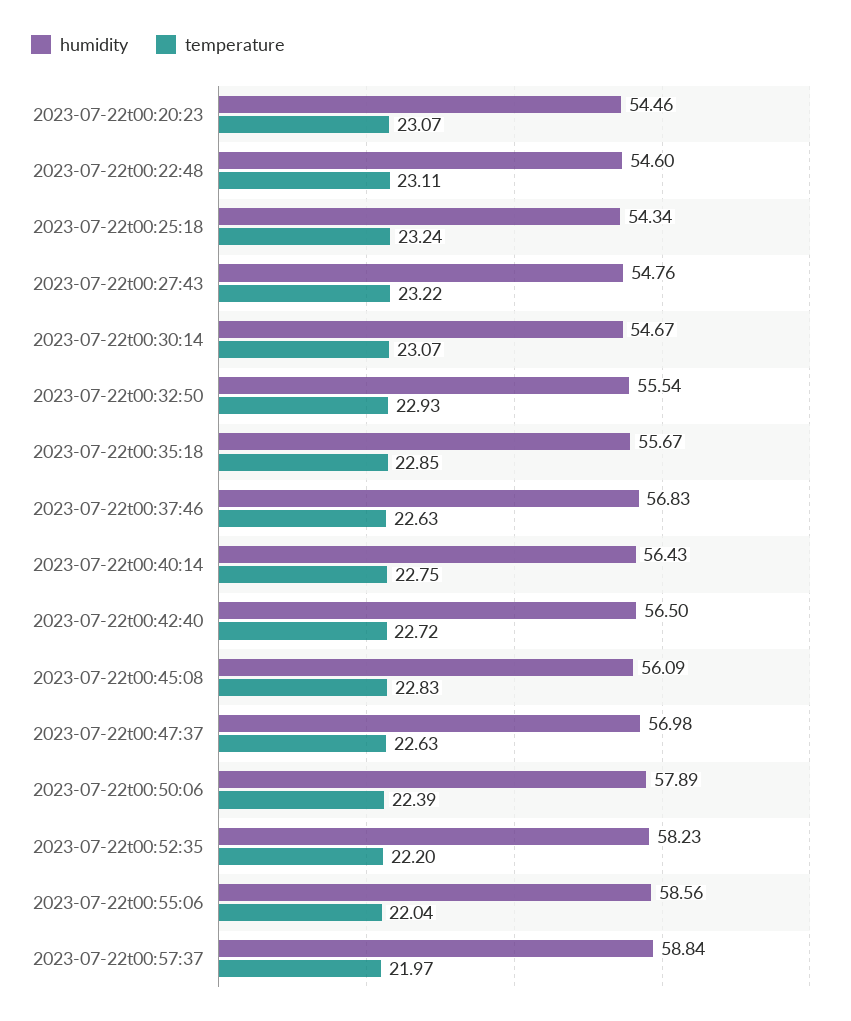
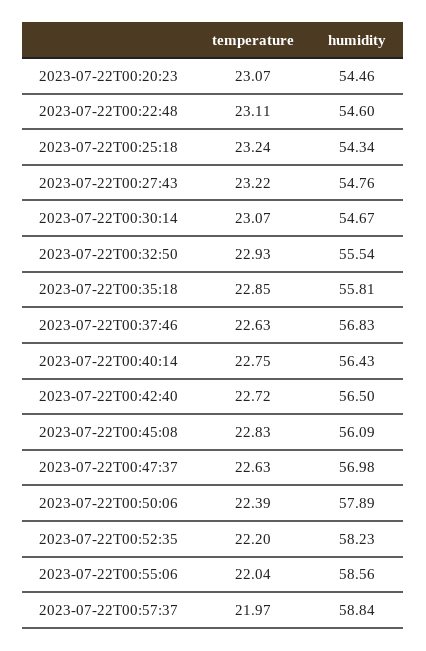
  {
    "humidity": {
      "2023-07-22t00:20:23": 54.46,
      "2023-07-22t00:22:48": 54.6,
      "2023-07-22t00:25:18": 54.34,
      "2023-07-22t00:27:43": 54.76,
      "2023-07-22t00:30:14": 54.67,
      "2023-07-22t00:32:50": 55.54,
-     "2023-07-22t00:35:18": 55.67,
+     "2023-07-22t00:35:18": 55.81,
      "2023-07-22t00:37:46": 56.83,
      "2023-07-22t00:40:14": 56.43,
      "2023-07-22t00:42:40": 56.5,
      "2023-07-22t00:45:08": 56.09,
      "2023-07-22t00:47:37": 56.98,
      "2023-07-22t00:50:06": 57.89,
      "2023-07-22t00:52:35": 58.23,
      "2023-07-22t00:55:06": 58.56,
      "2023-07-22t00:57:37": 58.84
    },
    "temperature": {
      "2023-07-22t00:20:23": 23.07,
      "2023-07-22t00:22:48": 23.11,
      "2023-07-22t00:25:18": 23.24,
      "2023-07-22t00:27:43": 23.22,
      "2023-07-22t00:30:14": 23.07,
      "2023-07-22t00:32:50": 22.93,
      "2023-07-22t00:35:18": 22.85,
      "2023-07-22t00:37:46": 22.63,
      "2023-07-22t00:40:14": 22.75,
      "2023-07-22t00:42:40": 22.72,
      "2023-07-22t00:45:08": 22.83,
      "2023-07-22t00:47:37": 22.63,
      "2023-07-22t00:50:06": 22.39,
      "2023-07-22t00:52:35": 22.2,
      "2023-07-22t00:55:06": 22.04,
      "2023-07-22t00:57:37": 21.97
    }
  }

